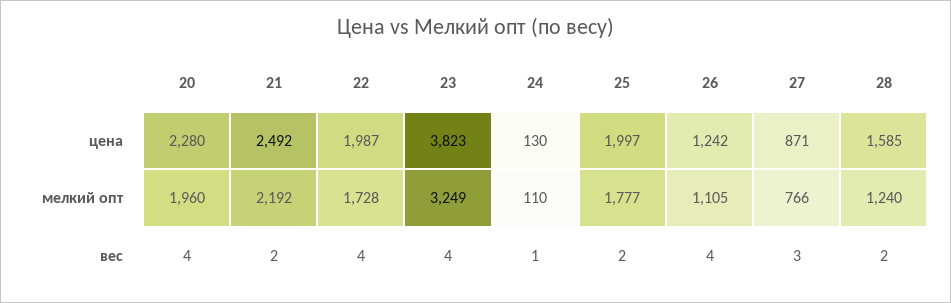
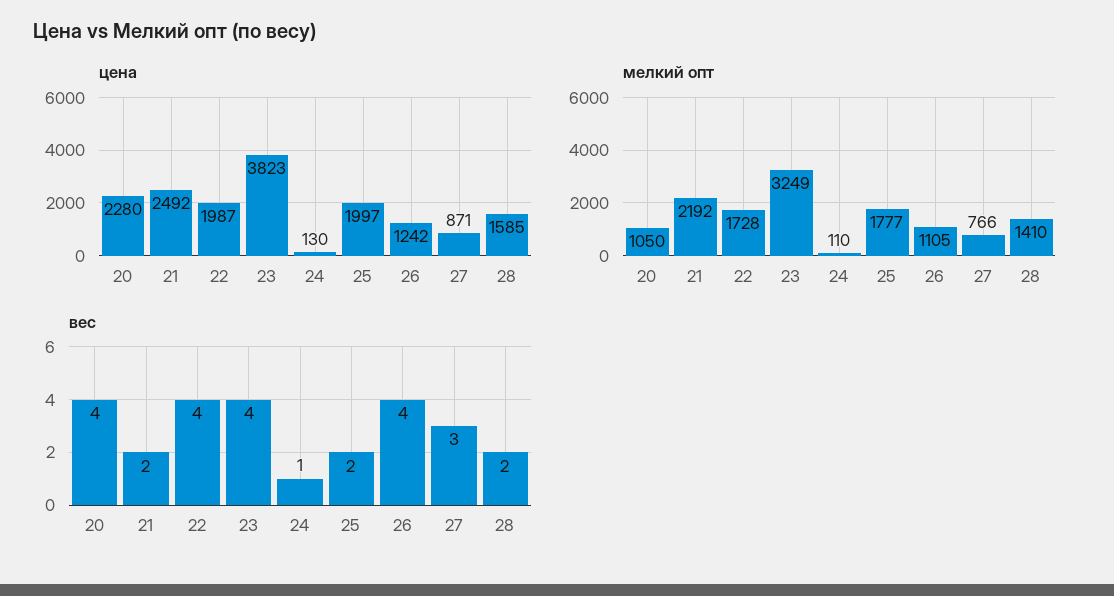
  {
    "цена": {
      "20": 2280,
      "21": 2492,
      "22": 1987,
      "23": 3823,
      "24": 130,
      "25": 1997,
      "26": 1242,
      "27": 871,
      "28": 1585
    },
    "мелкий опт": {
-     "20": 1960,
+     "20": 1050,
      "21": 2192,
      "22": 1728,
      "23": 3249,
      "24": 110,
      "25": 1777,
      "26": 1105,
      "27": 766,
-     "28": 1240
+     "28": 1410
    },
    "вес": {
      "20": 4,
      "21": 2,
      "22": 4,
      "23": 4,
      "24": 1,
      "25": 2,
      "26": 4,
      "27": 3,
      "28": 2
    }
  }

